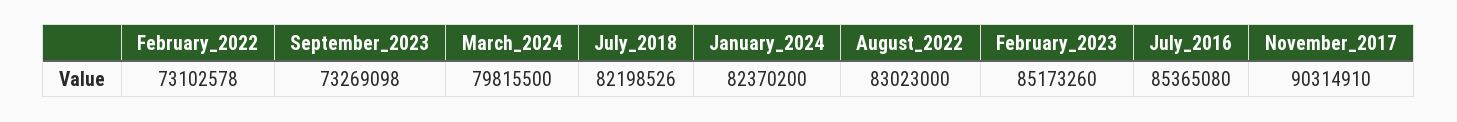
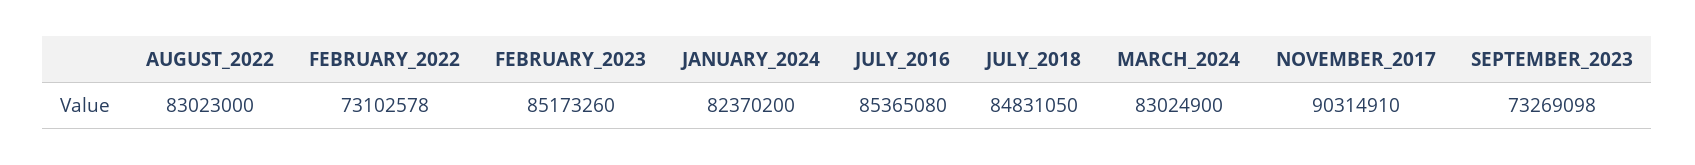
  {
    "February_2022": 73102578,
    "September_2023": 73269098,
-   "March_2024": 79815500,
+   "March_2024": 83024900,
-   "July_2018": 82198526,
+   "July_2018": 84831050,
    "January_2024": 82370200,
    "August_2022": 83023000,
    "February_2023": 85173260,
    "July_2016": 85365080,
    "November_2017": 90314910
  }

